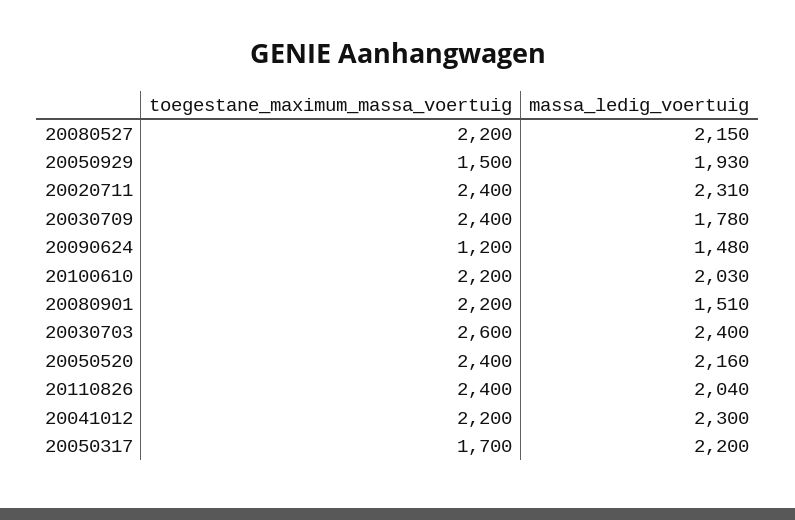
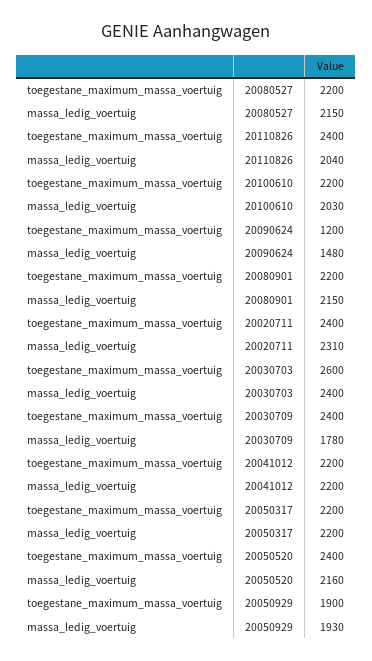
  {
    "toegestane_maximum_massa_voertuig": {
      "20080527": 2200,
-     "20050929": 1500,
+     "20050929": 1900,
      "20020711": 2400,
      "20030709": 2400,
      "20090624": 1200,
      "20100610": 2200,
      "20080901": 2200,
      "20030703": 2600,
      "20050520": 2400,
      "20110826": 2400,
      "20041012": 2200,
-     "20050317": 1700
+     "20050317": 2200
    },
    "massa_ledig_voertuig": {
      "20080527": 2150,
      "20050929": 1930,
      "20020711": 2310,
      "20030709": 1780,
      "20090624": 1480,
      "20100610": 2030,
-     "20080901": 1510,
+     "20080901": 2150,
      "20030703": 2400,
      "20050520": 2160,
      "20110826": 2040,
-     "20041012": 2300,
+     "20041012": 2200,
      "20050317": 2200
    }
  }

